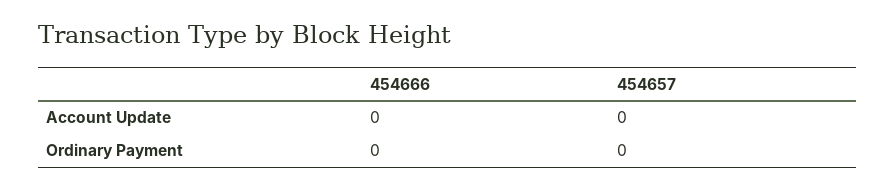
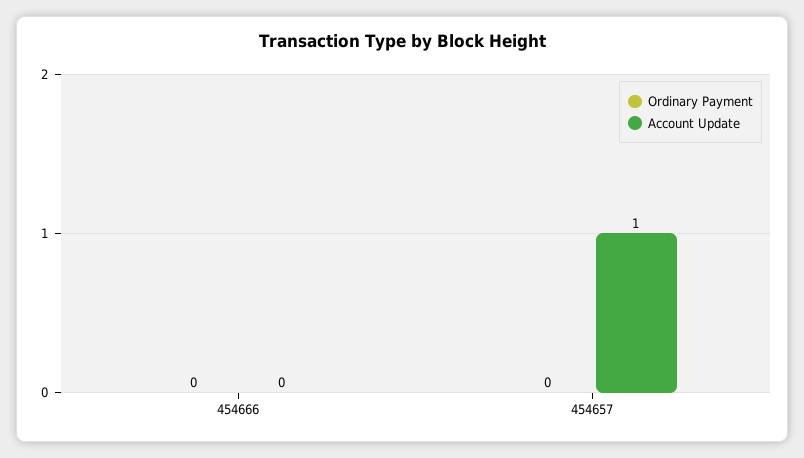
  {
    "Account Update": {
      "454666": 0,
-     "454657": 0
+     "454657": 1
    },
    "Ordinary Payment": {
      "454666": 0,
      "454657": 0
    }
  }

